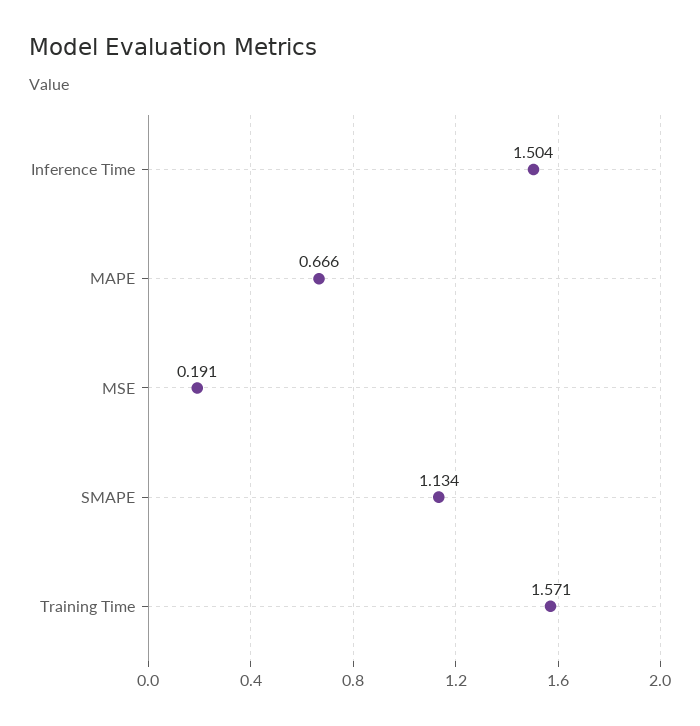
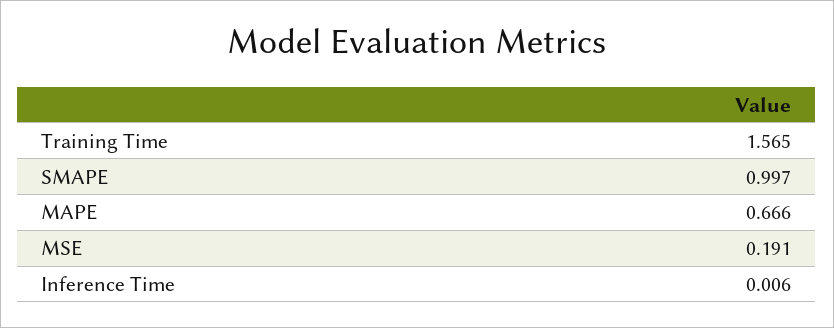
  {
-   "Inference Time": 1.504,
+   "Inference Time": 0.006,
    "MAPE": 0.666,
    "MSE": 0.191,
-   "SMAPE": 1.134,
+   "SMAPE": 0.997,
-   "Training Time": 1.571
+   "Training Time": 1.565
  }

